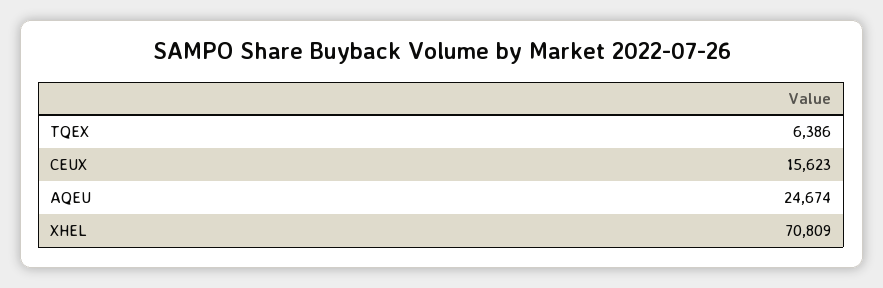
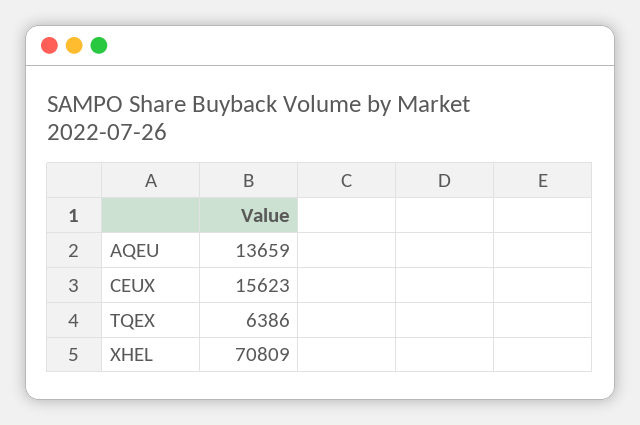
  {
    "TQEX": 6386,
    "CEUX": 15623,
-   "AQEU": 24674,
+   "AQEU": 13659,
    "XHEL": 70809
  }

